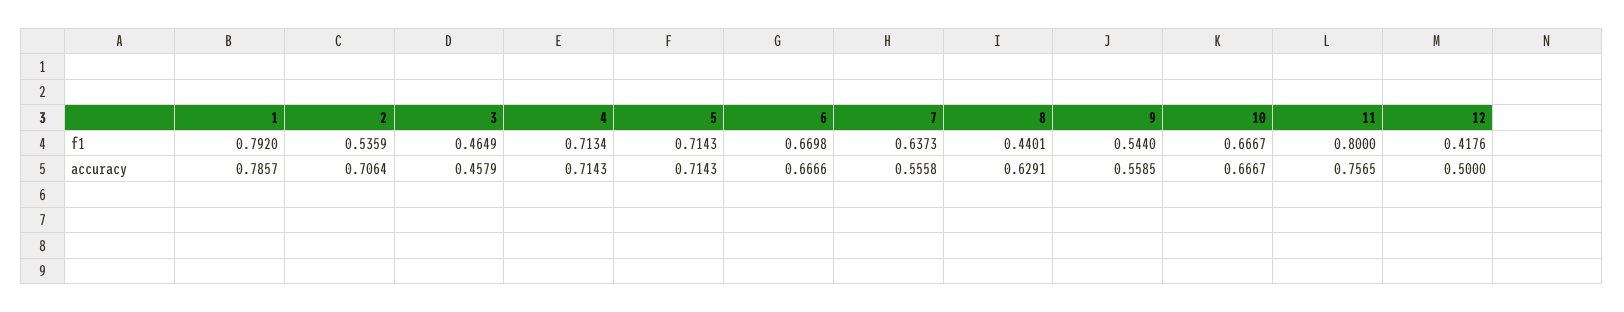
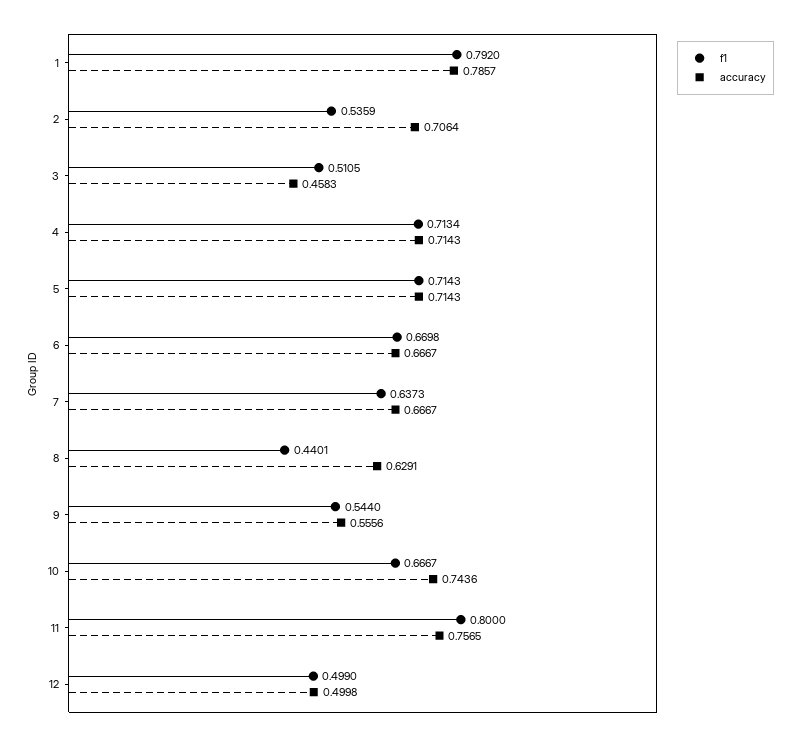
  {
    "f1": {
      "1": 0.792,
      "2": 0.5359,
-     "3": 0.4649,
+     "3": 0.5105,
      "4": 0.7134,
      "5": 0.7143,
      "6": 0.6698,
      "7": 0.6373,
      "8": 0.4401,
      "9": 0.544,
      "10": 0.6667,
      "11": 0.8,
-     "12": 0.4176
+     "12": 0.499
    },
    "accuracy": {
      "1": 0.7857,
      "2": 0.7064,
-     "3": 0.4579,
+     "3": 0.4583,
      "4": 0.7143,
      "5": 0.7143,
-     "6": 0.6666,
+     "6": 0.6667,
-     "7": 0.5558,
+     "7": 0.6667,
      "8": 0.6291,
-     "9": 0.5585,
+     "9": 0.5556,
-     "10": 0.6667,
+     "10": 0.7436,
      "11": 0.7565,
-     "12": 0.5
+     "12": 0.4998
    }
  }

